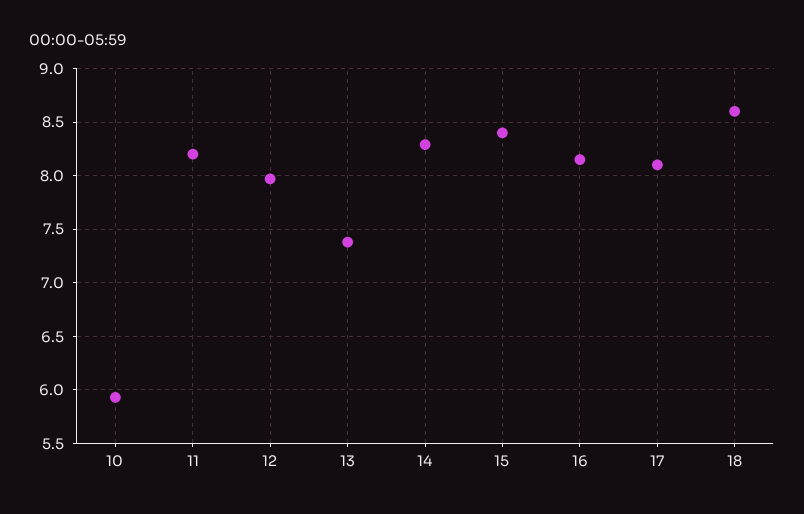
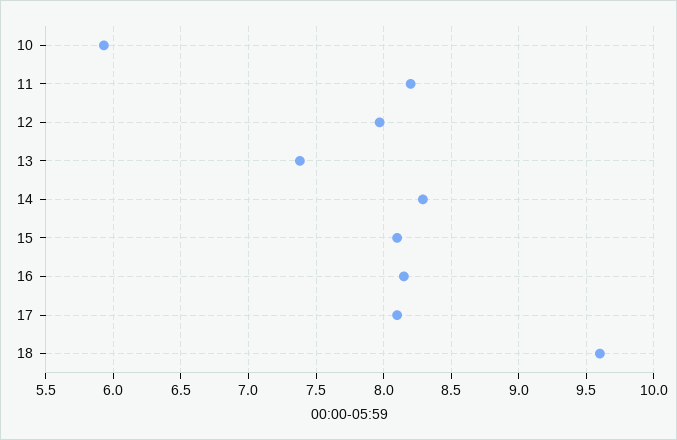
  {
    "10": 5.95,
    "11": 8.2,
    "12": 7.95,
    "13": 7.4,
    "14": 8.3,
-   "15": 8.4,
+   "15": 8.1,
    "16": 8.15,
    "17": 8.1,
-   "18": 8.6
+   "18": 9.6
  }

